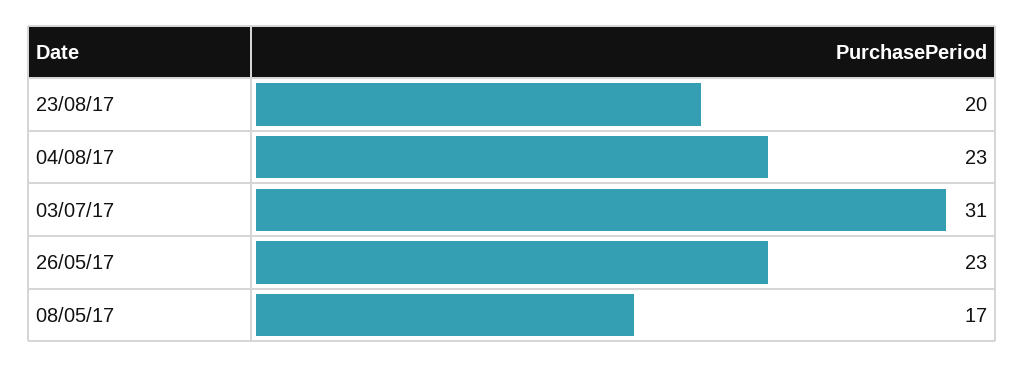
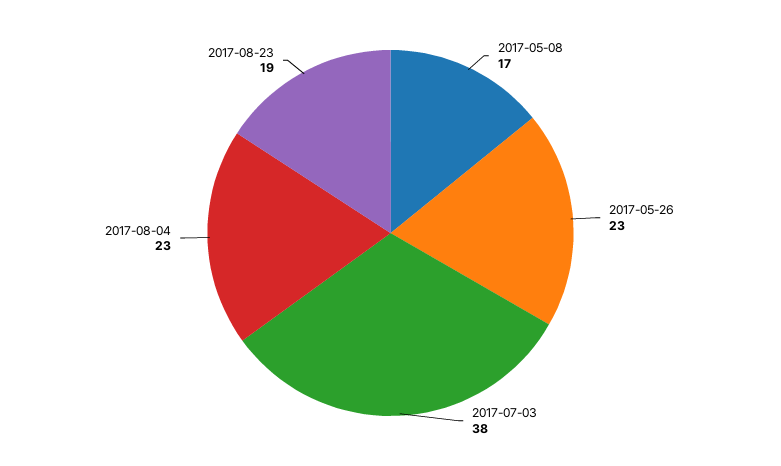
  {
-   "23/08/17": 20,
+   "23/08/17": 19,
    "04/08/17": 23,
-   "03/07/17": 31,
+   "03/07/17": 38,
    "26/05/17": 23,
    "08/05/17": 17
  }

